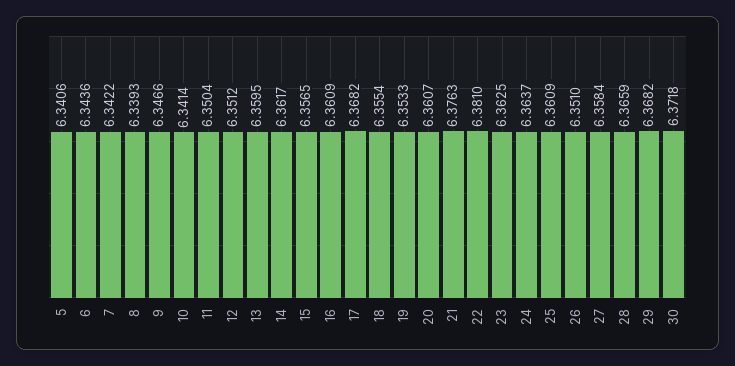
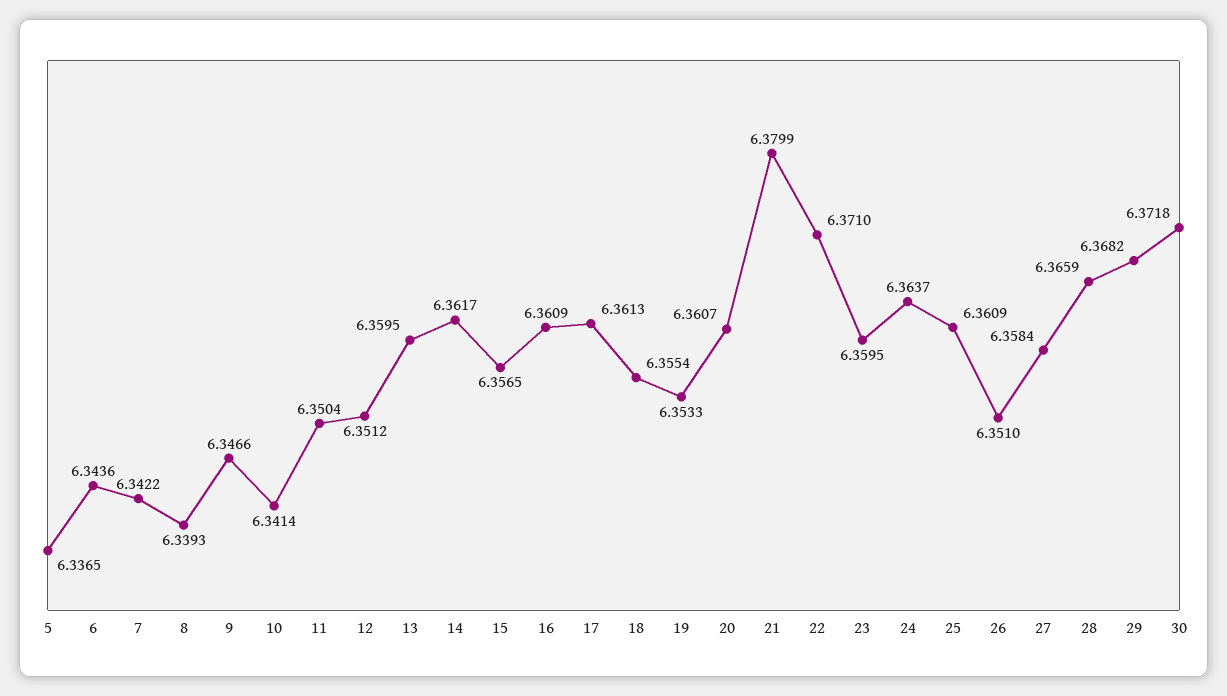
  {
-   "5": 6.3406,
+   "5": 6.3365,
    "6": 6.3436,
    "7": 6.3422,
    "8": 6.3393,
    "9": 6.3466,
    "10": 6.3414,
    "11": 6.3504,
    "12": 6.3512,
    "13": 6.3595,
    "14": 6.3617,
    "15": 6.3565,
    "16": 6.3609,
-   "17": 6.3682,
+   "17": 6.3613,
    "18": 6.3554,
    "19": 6.3533,
    "20": 6.3607,
-   "21": 6.3763,
+   "21": 6.3799,
-   "22": 6.381,
+   "22": 6.371,
-   "23": 6.3625,
+   "23": 6.3595,
    "24": 6.3637,
    "25": 6.3609,
    "26": 6.351,
    "27": 6.3584,
    "28": 6.3659,
    "29": 6.3682,
    "30": 6.3718
  }

